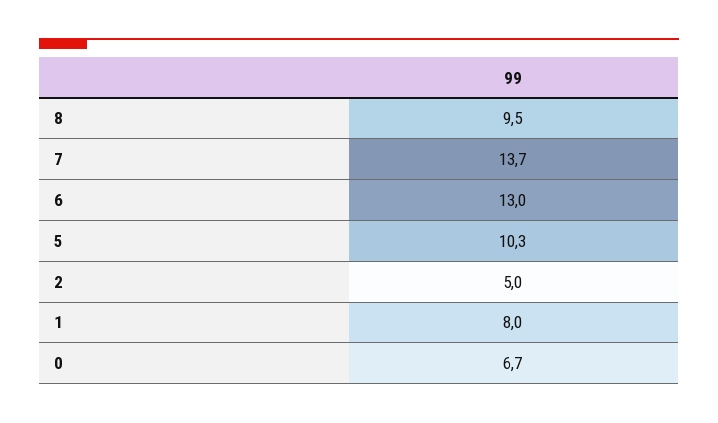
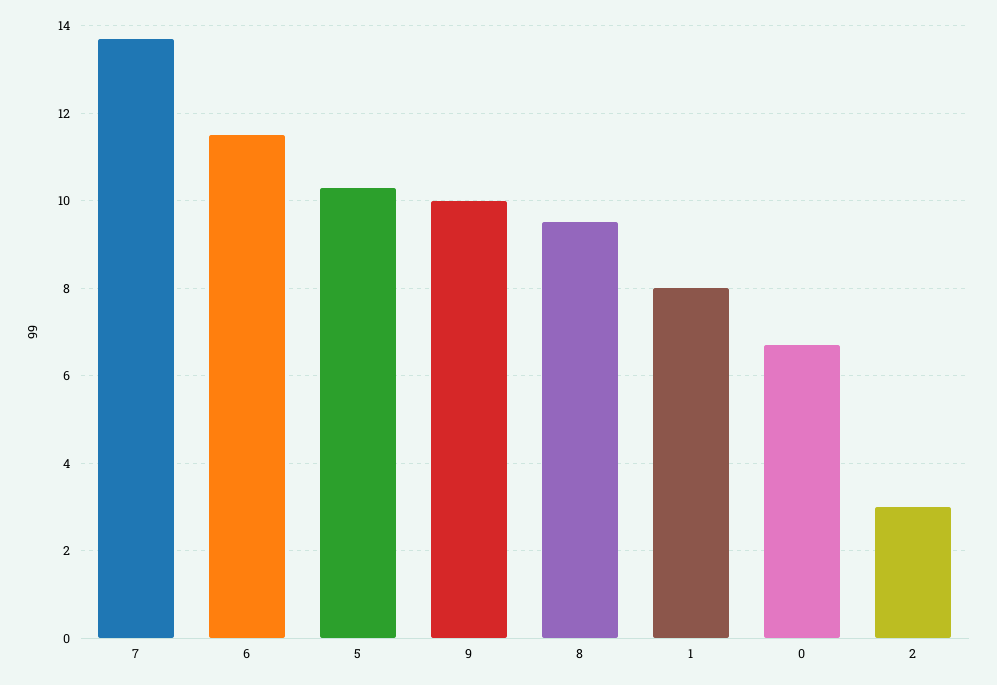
  {
    "8": 9.5,
    "7": 13.7,
-   "6": 13,
+   "6": 11.5,
    "5": 10.3,
-   "2": 5,
+   "2": 3,
    "1": 8,
-   "0": 6.7
+   "0": 6.7,
+   "9": 10
  }

